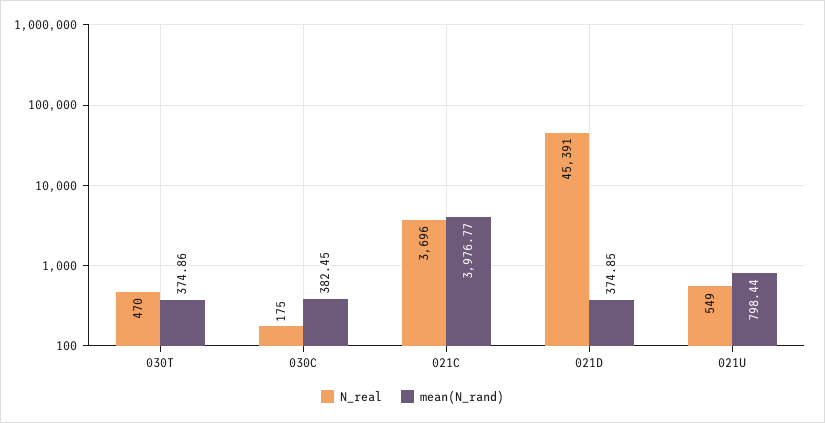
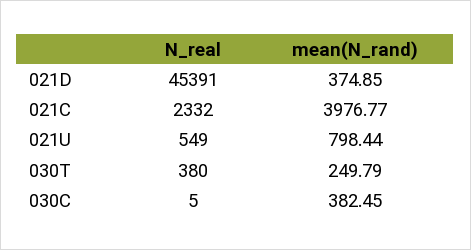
  {
    "N_real": {
-     "030T": 470,
+     "030T": 380,
-     "030C": 175,
+     "030C": 5,
-     "021C": 3696,
+     "021C": 2332,
      "021D": 45391,
      "021U": 549
    },
    "mean(N_rand)": {
-     "030T": 374.86,
+     "030T": 249.79,
      "030C": 382.45,
      "021C": 3976.77,
      "021D": 374.85,
      "021U": 798.44
    }
  }

